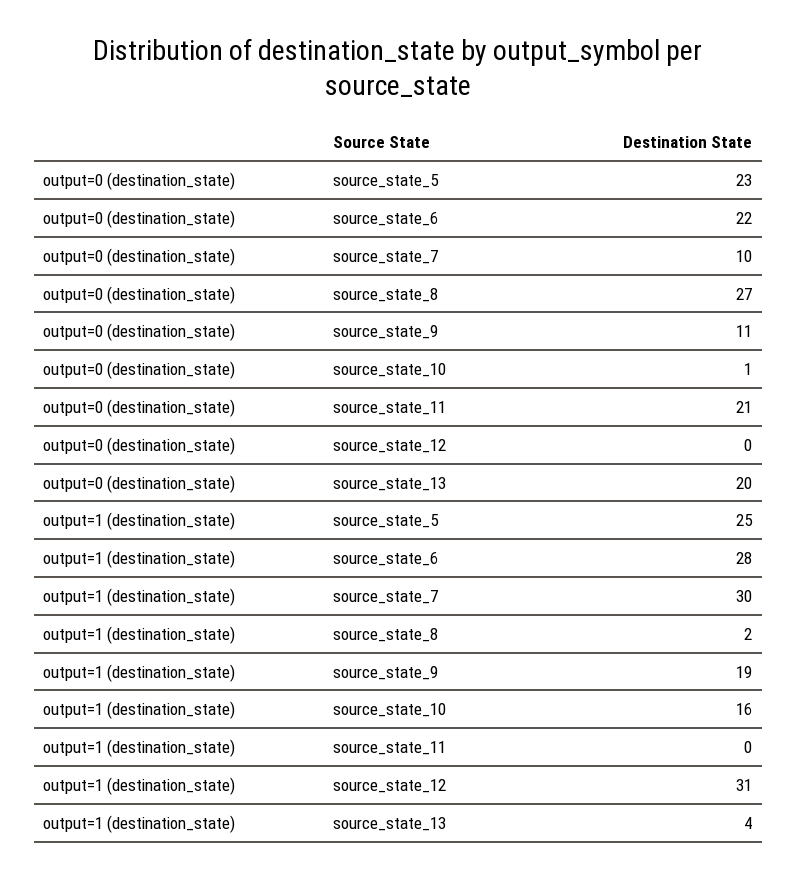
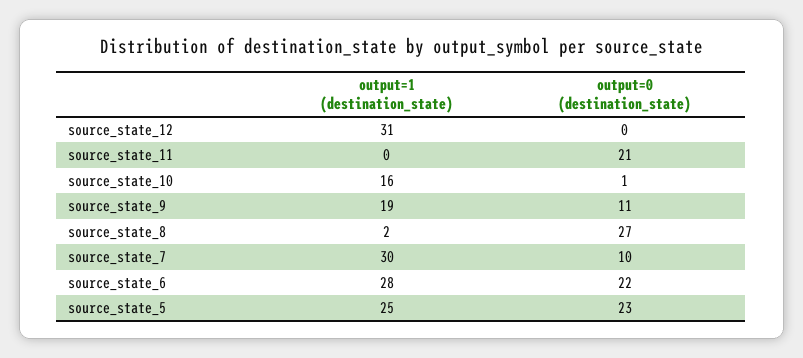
  {
    "output=0 (destination_state)": {
      "source_state_5": 23,
      "source_state_6": 22,
      "source_state_7": 10,
      "source_state_8": 27,
      "source_state_9": 11,
      "source_state_10": 1,
      "source_state_11": 21,
-     "source_state_12": 0,
+     "source_state_12": 0
-     "source_state_13": 20
    },
    "output=1 (destination_state)": {
      "source_state_5": 25,
      "source_state_6": 28,
      "source_state_7": 30,
      "source_state_8": 2,
      "source_state_9": 19,
      "source_state_10": 16,
      "source_state_11": 0,
-     "source_state_12": 31,
+     "source_state_12": 31
-     "source_state_13": 4
    }
  }

